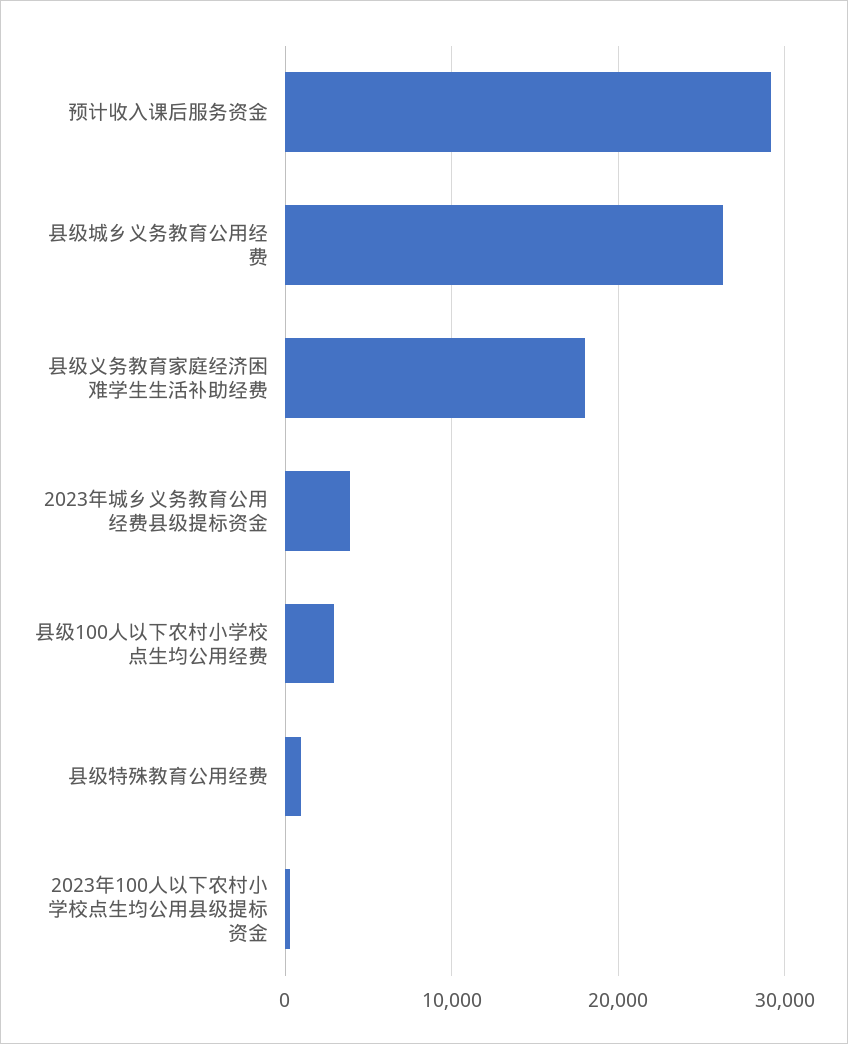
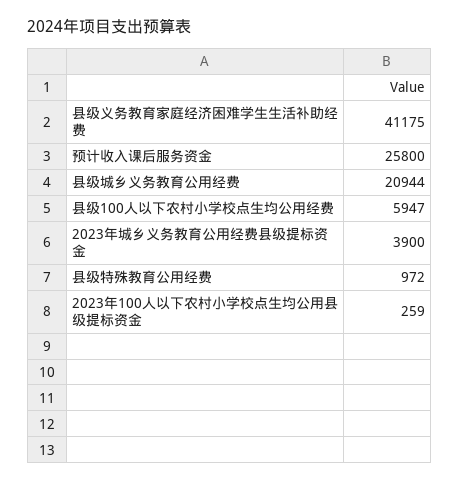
  {
-   "预计收入课后服务资金": 29000,
+   "预计收入课后服务资金": 25800,
-   "县级城乡义务教育公用经费": 26000,
+   "县级城乡义务教育公用经费": 20944,
-   "县级义务教育家庭经济困难学生生活补助经费": 18000,
+   "县级义务教育家庭经济困难学生生活补助经费": 41175,
    "2023年城乡义务教育公用经费县级提标资金": 3900,
-   "县级100人以下农村小学校点生均公用经费": 3000,
+   "县级100人以下农村小学校点生均公用经费": 5947,
    "县级特殊教育公用经费": 972,
    "2023年100人以下农村小学校点生均公用县级提标资金": 259
  }

